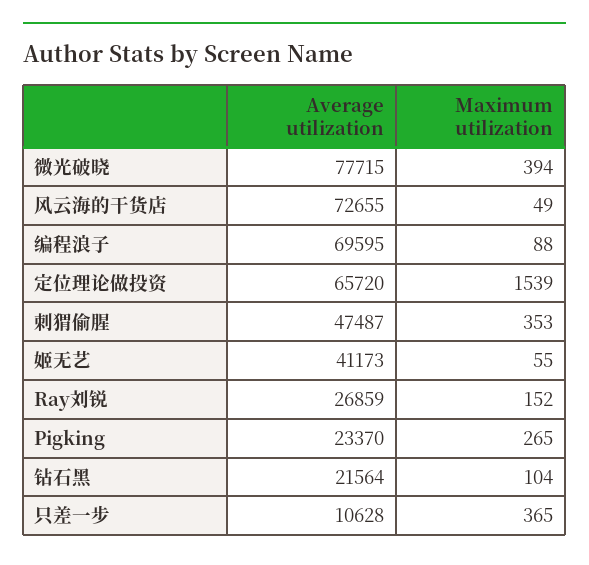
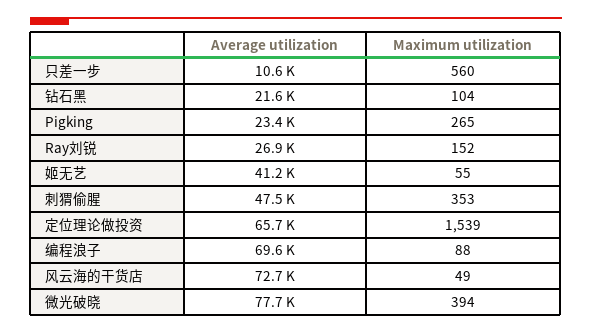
  {
    "Average utilization": {
      "微光破晓": 77715,
      "风云海的干货店": 72655,
      "编程浪子": 69595,
      "定位理论做投资": 65720,
      "刺猬偷腥": 47487,
      "姬无艺": 41173,
      "Ray刘锐": 26859,
      "Pigking": 23370,
      "钻石黑": 21564,
      "只差一步": 10628
    },
    "Maximum utilization": {
      "微光破晓": 394,
      "风云海的干货店": 49,
      "编程浪子": 88,
      "定位理论做投资": 1539,
      "刺猬偷腥": 353,
      "姬无艺": 55,
      "Ray刘锐": 152,
      "Pigking": 265,
      "钻石黑": 104,
-     "只差一步": 365
+     "只差一步": 560
    }
  }

